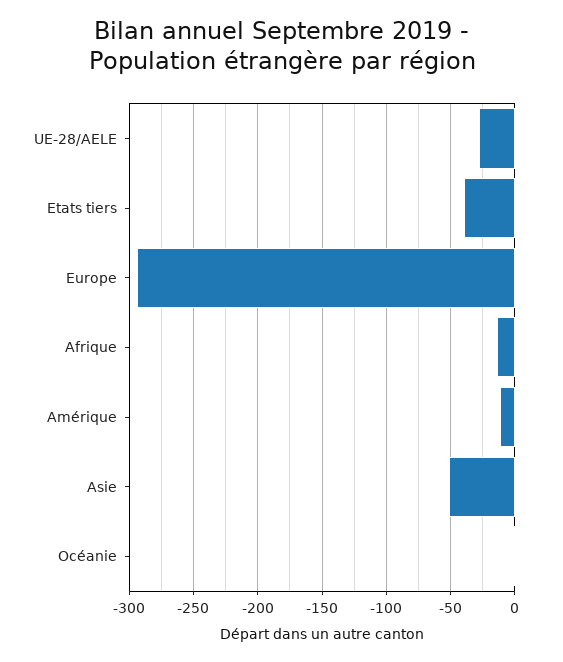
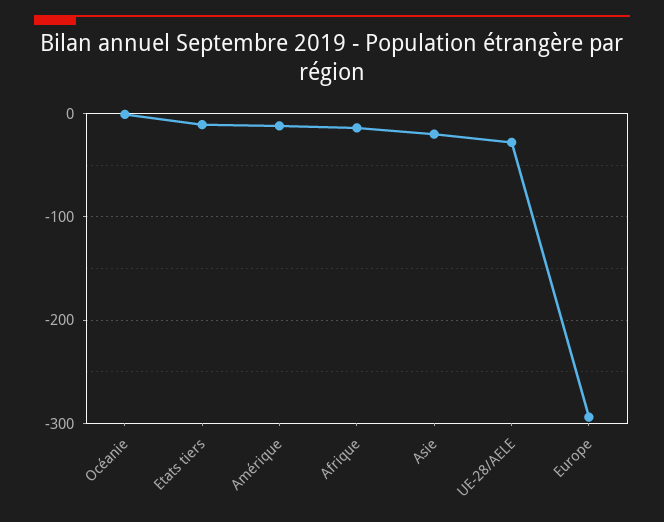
  {
    "UE-28/AELE": -30,
-   "Etats tiers": -40,
+   "Etats tiers": -10,
    "Europe": -295,
    "Afrique": -15,
    "Amérique": -10,
-   "Asie": -50,
+   "Asie": -20,
    "Océanie": 0
  }

